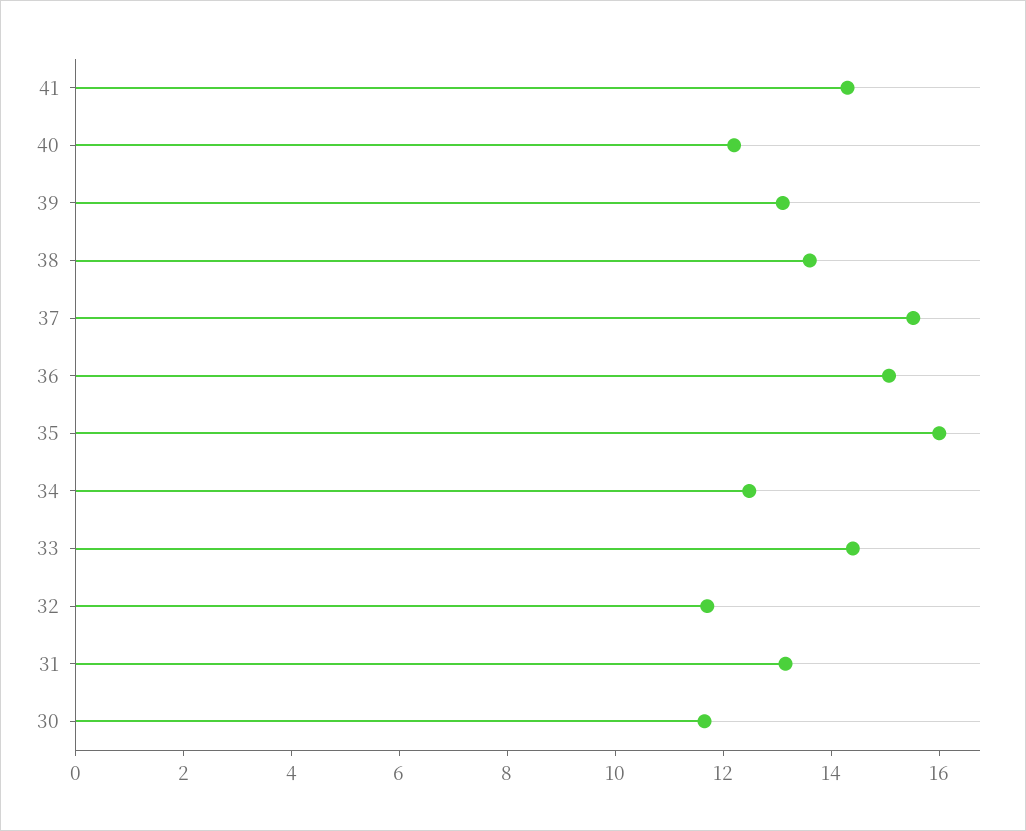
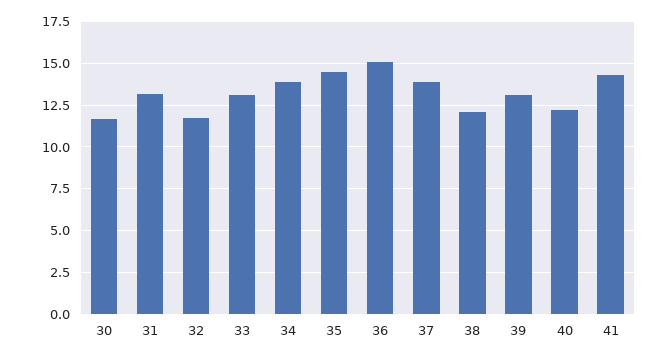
  {
    "41": 14.5,
    "40": 12,
    "39": 13,
-   "38": 13.5,
+   "38": 12,
-   "37": 15.5,
+   "37": 14,
    "36": 15,
-   "35": 16,
+   "35": 14.5,
-   "34": 12.5,
+   "34": 14,
-   "33": 14.5,
+   "33": 13,
    "32": 11.5,
    "31": 13,
    "30": 11.5
  }

